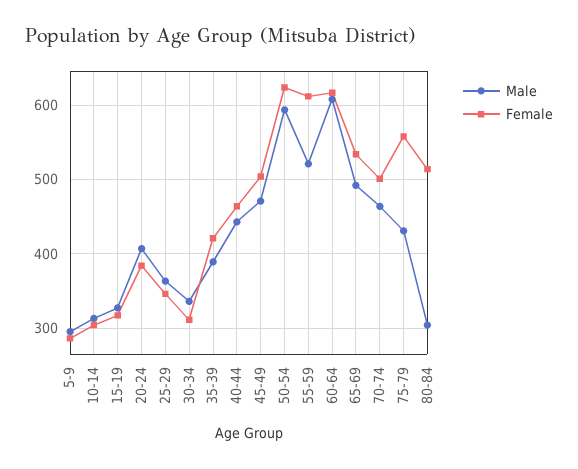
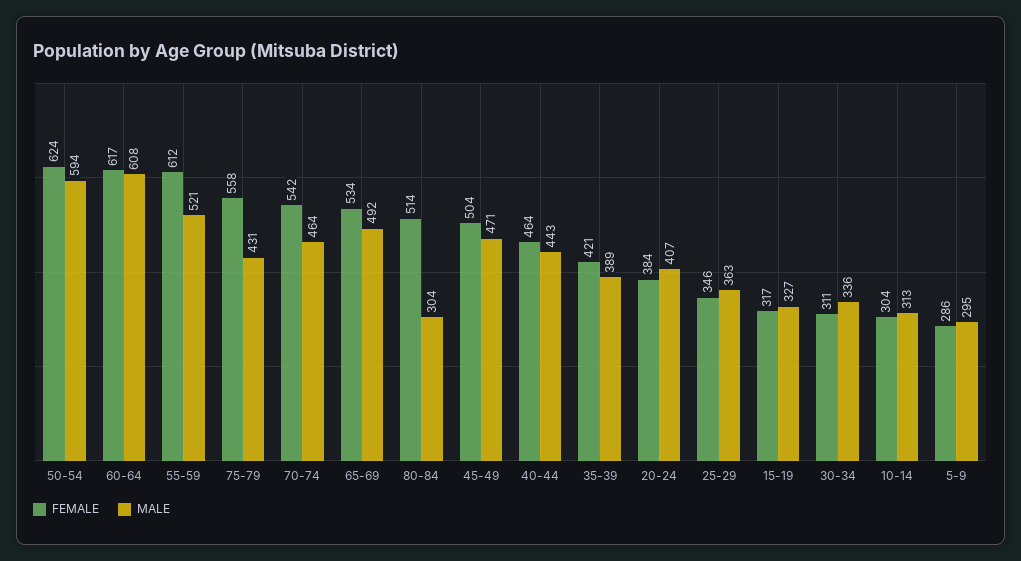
  {
    "Male": {
      "5-9": 295,
      "10-14": 313,
      "15-19": 327,
      "20-24": 407,
      "25-29": 363,
      "30-34": 336,
      "35-39": 389,
      "40-44": 443,
      "45-49": 471,
      "50-54": 594,
      "55-59": 521,
      "60-64": 608,
      "65-69": 492,
      "70-74": 464,
      "75-79": 431,
      "80-84": 304
    },
    "Female": {
      "5-9": 286,
      "10-14": 304,
      "15-19": 317,
      "20-24": 384,
      "25-29": 346,
      "30-34": 311,
      "35-39": 421,
      "40-44": 464,
      "45-49": 504,
      "50-54": 624,
      "55-59": 612,
      "60-64": 617,
      "65-69": 534,
-     "70-74": 500,
+     "70-74": 542,
      "75-79": 558,
      "80-84": 514
    }
  }

